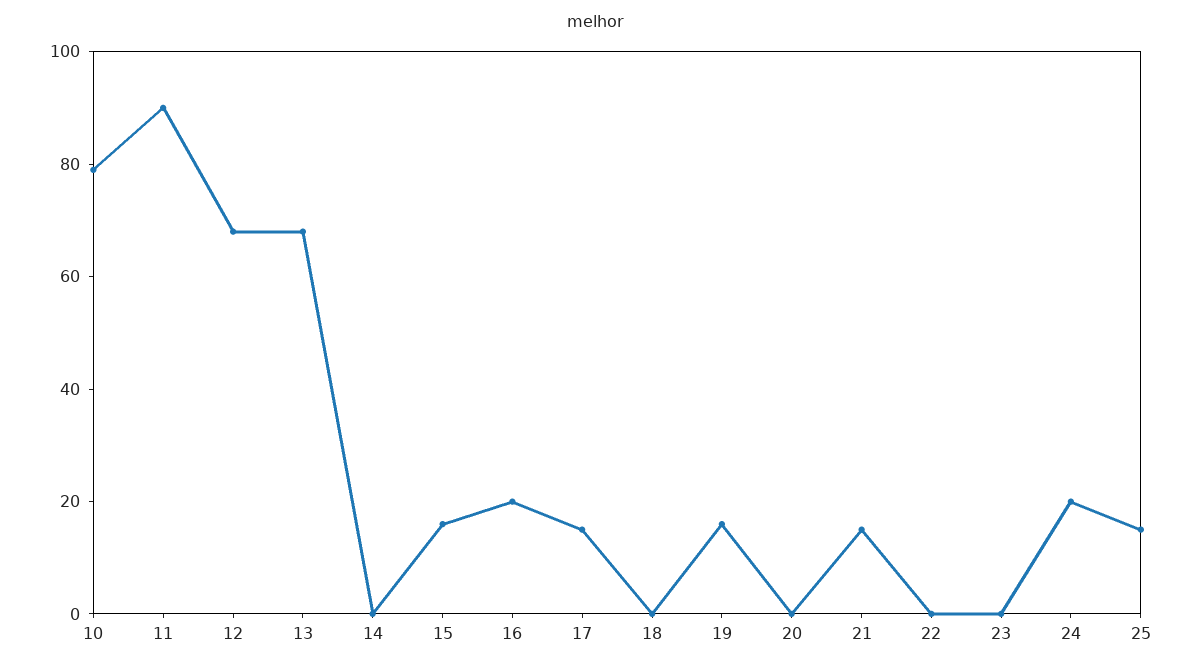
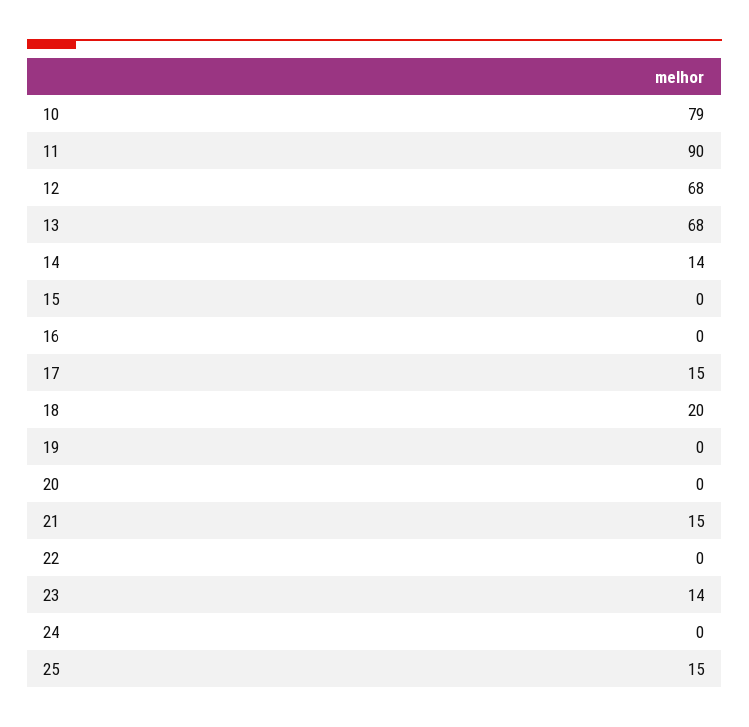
  {
    "10": 79,
    "11": 90,
    "12": 68,
    "13": 68,
-   "14": 0,
+   "14": 14,
-   "15": 15,
+   "15": 0,
-   "16": 20,
+   "16": 0,
    "17": 15,
-   "18": 0,
+   "18": 20,
-   "19": 15,
+   "19": 0,
    "20": 0,
    "21": 15,
    "22": 0,
-   "23": 0,
+   "23": 14,
-   "24": 20,
+   "24": 0,
    "25": 15
  }

